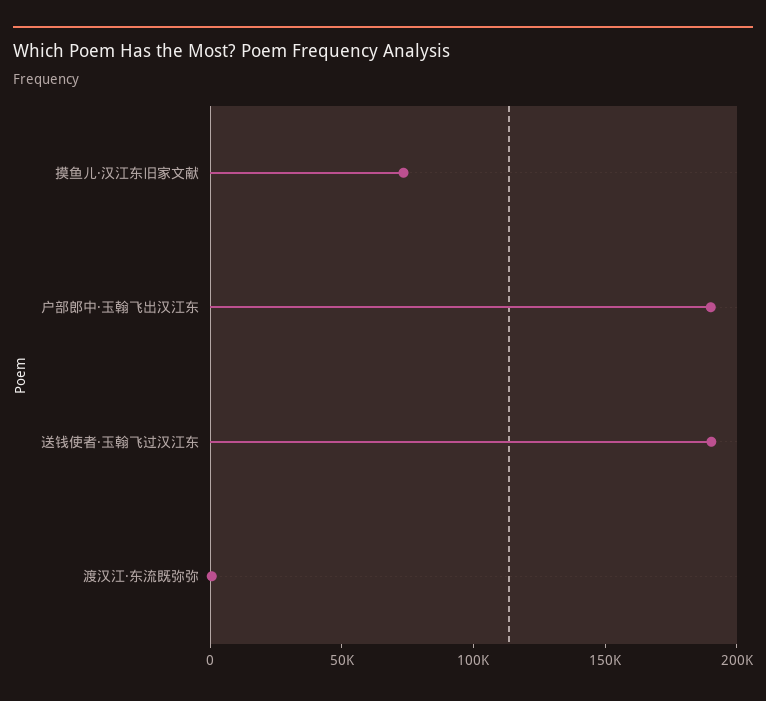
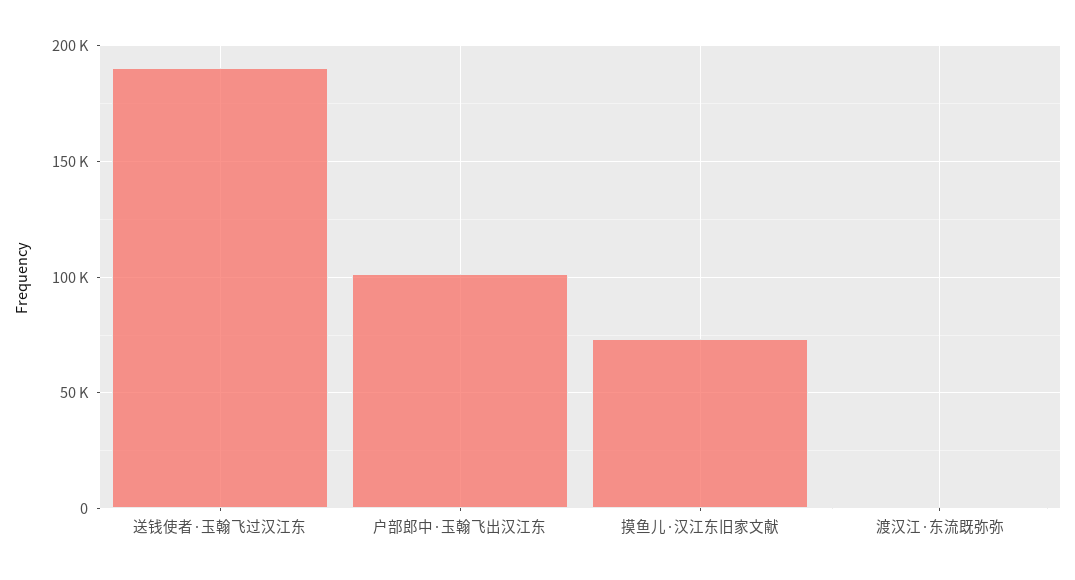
  {
    "摸鱼儿·汉江东旧家文献": 75000,
-   "户部郎中·玉翰飞出汉江东": 190000,
+   "户部郎中·玉翰飞出汉江东": 100000,
    "送钱使者·玉翰飞过汉江东": 190000,
    "渡汉江·东流既弥弥": 0
  }

